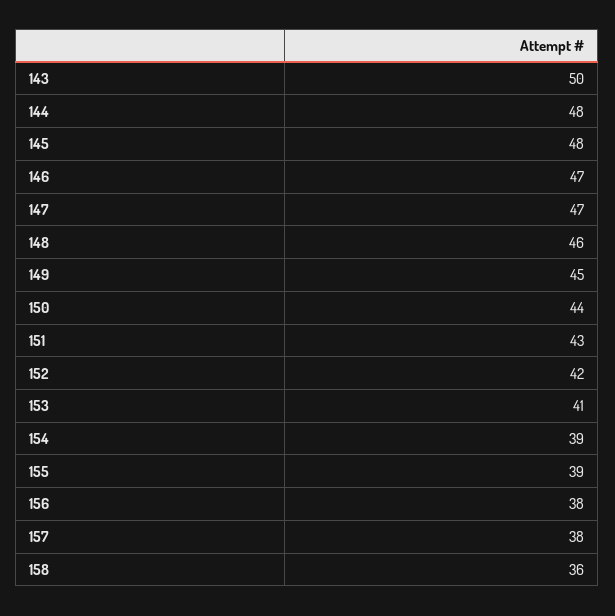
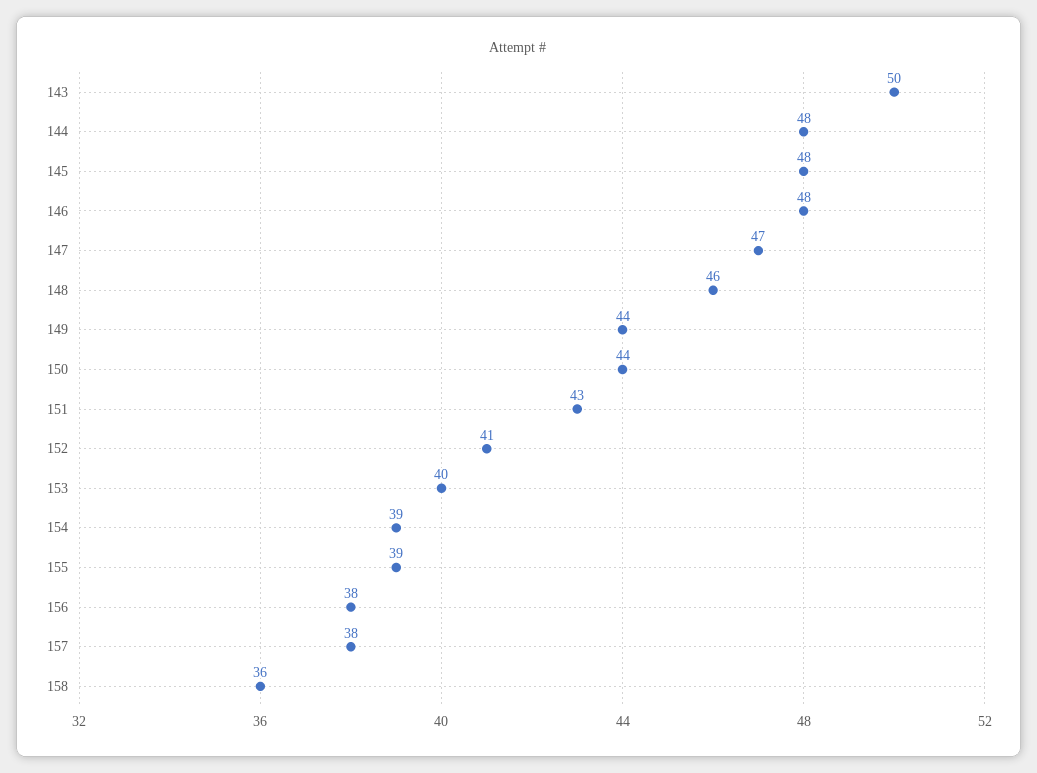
  {
    "143": 50,
    "144": 48,
    "145": 48,
-   "146": 47,
+   "146": 48,
    "147": 47,
    "148": 46,
-   "149": 45,
+   "149": 44,
    "150": 44,
    "151": 43,
-   "152": 42,
+   "152": 41,
-   "153": 41,
+   "153": 40,
    "154": 39,
    "155": 39,
    "156": 38,
    "157": 38,
    "158": 36
  }

